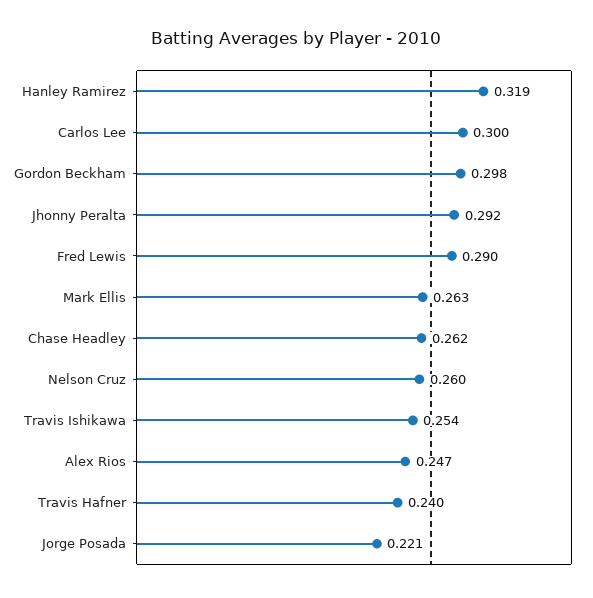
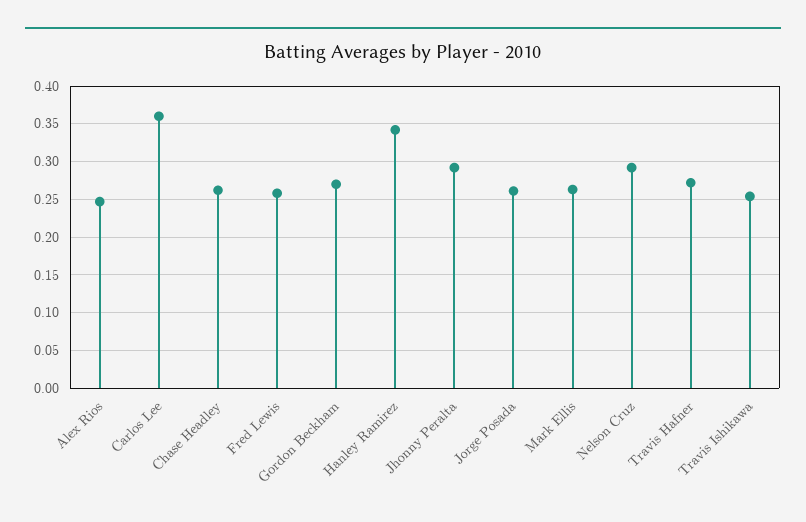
  {
-   "Hanley Ramirez": 0.319,
+   "Hanley Ramirez": 0.34,
-   "Carlos Lee": 0.3,
+   "Carlos Lee": 0.36,
-   "Gordon Beckham": 0.298,
+   "Gordon Beckham": 0.27,
    "Jhonny Peralta": 0.292,
-   "Fred Lewis": 0.29,
+   "Fred Lewis": 0.26,
    "Mark Ellis": 0.263,
    "Chase Headley": 0.262,
-   "Nelson Cruz": 0.26,
+   "Nelson Cruz": 0.29,
    "Travis Ishikawa": 0.254,
    "Alex Rios": 0.247,
-   "Travis Hafner": 0.24,
+   "Travis Hafner": 0.27,
-   "Jorge Posada": 0.221
+   "Jorge Posada": 0.26
  }

